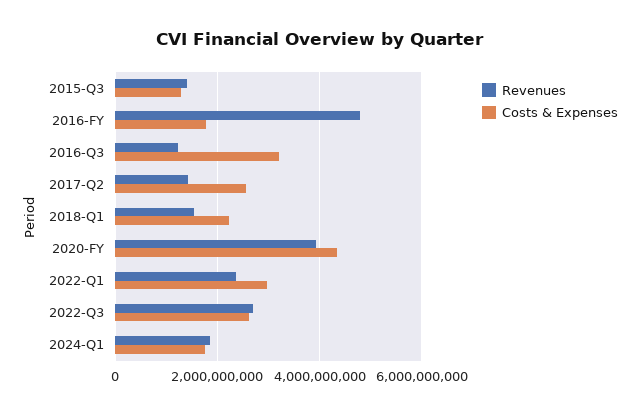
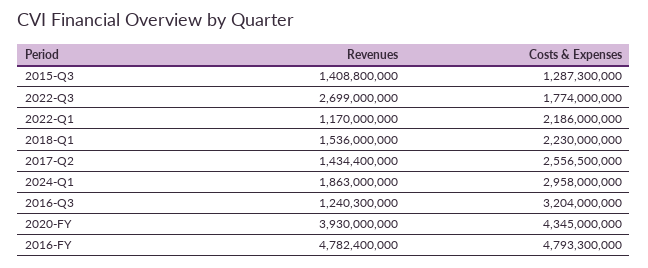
  {
    "Revenues": {
      "2015-Q3": 1408800000,
      "2016-FY": 4782400000,
      "2016-Q3": 1240300000,
      "2017-Q2": 1434400000,
      "2018-Q1": 1536000000,
      "2020-FY": 3930000000,
-     "2022-Q1": 2400000000,
+     "2022-Q1": 1170000000,
      "2022-Q3": 2699000000,
      "2024-Q1": 1863000000
    },
    "Costs & Expenses": {
      "2015-Q3": 1287300000,
-     "2016-FY": 1800000000,
+     "2016-FY": 4793300000,
      "2016-Q3": 3204000000,
      "2017-Q2": 2556500000,
      "2018-Q1": 2230000000,
      "2020-FY": 4345000000,
-     "2022-Q1": 3000000000,
+     "2022-Q1": 2186000000,
-     "2022-Q3": 2600000000,
+     "2022-Q3": 1774000000,
-     "2024-Q1": 1800000000
+     "2024-Q1": 2958000000
    }
  }

